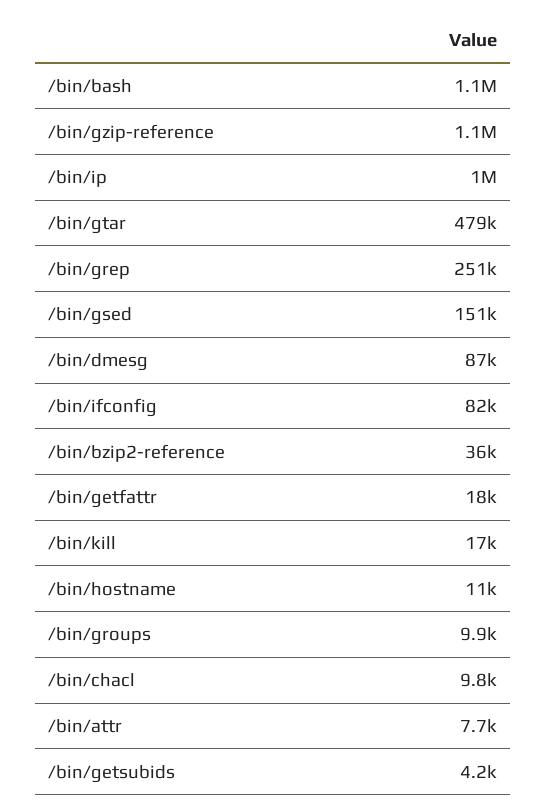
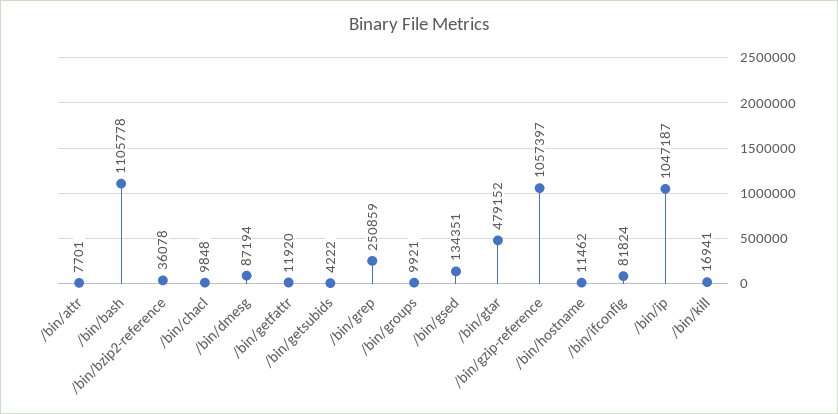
  {
    "/bin/bash": 1105778,
    "/bin/gzip-reference": 1057397,
    "/bin/ip": 1047187,
    "/bin/gtar": 479152,
    "/bin/grep": 250859,
-   "/bin/gsed": 151000,
+   "/bin/gsed": 134351,
    "/bin/dmesg": 87194,
    "/bin/ifconfig": 81824,
    "/bin/bzip2-reference": 36078,
-   "/bin/getfattr": 18000,
+   "/bin/getfattr": 11920,
    "/bin/kill": 16941,
    "/bin/hostname": 11462,
    "/bin/groups": 9921,
    "/bin/chacl": 9848,
    "/bin/attr": 7701,
    "/bin/getsubids": 4222
  }

